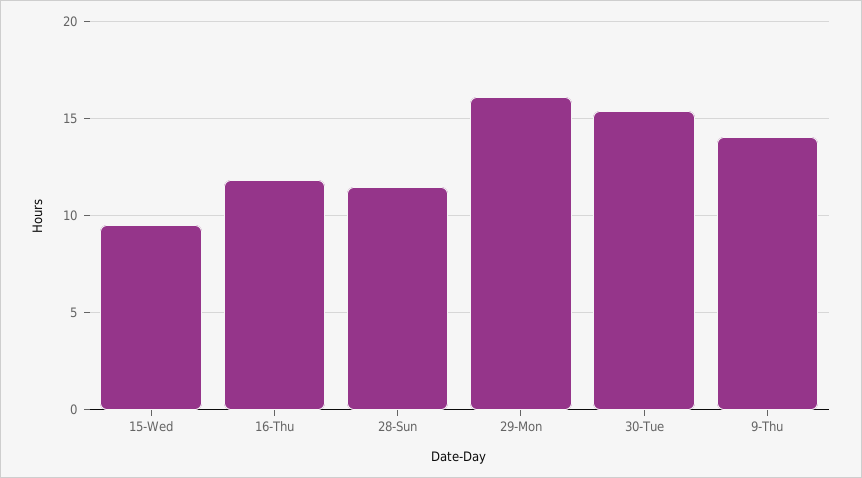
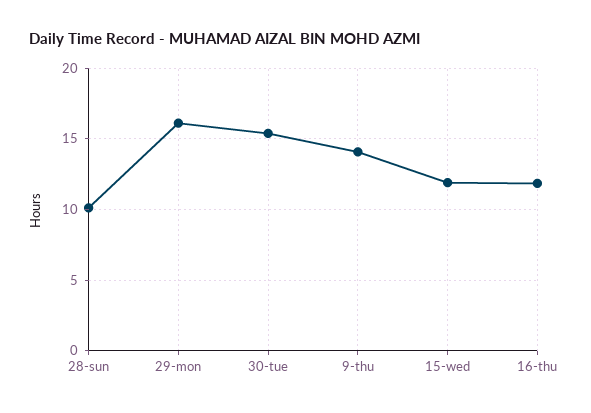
  {
-   "15-Wed": 9.5,
+   "15-Wed": 12,
    "16-Thu": 12,
-   "28-Sun": 11.5,
+   "28-Sun": 10,
    "29-Mon": 16,
    "30-Tue": 15.5,
    "9-Thu": 14
  }

